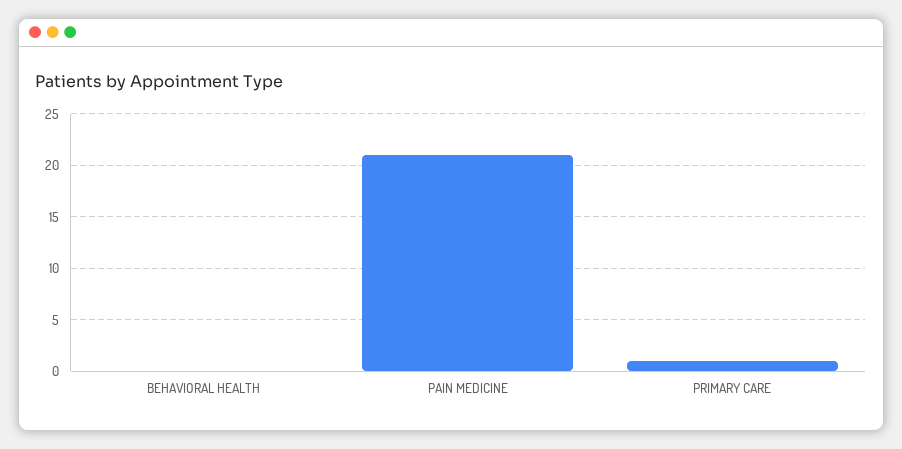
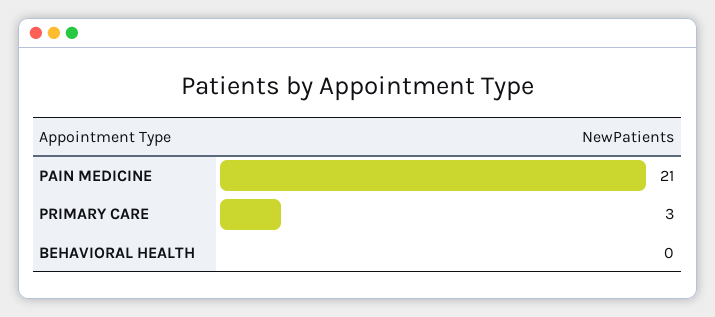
  {
    "BEHAVIORAL HEALTH": 0,
    "PAIN MEDICINE": 21,
-   "PRIMARY CARE": 1
+   "PRIMARY CARE": 3
  }

